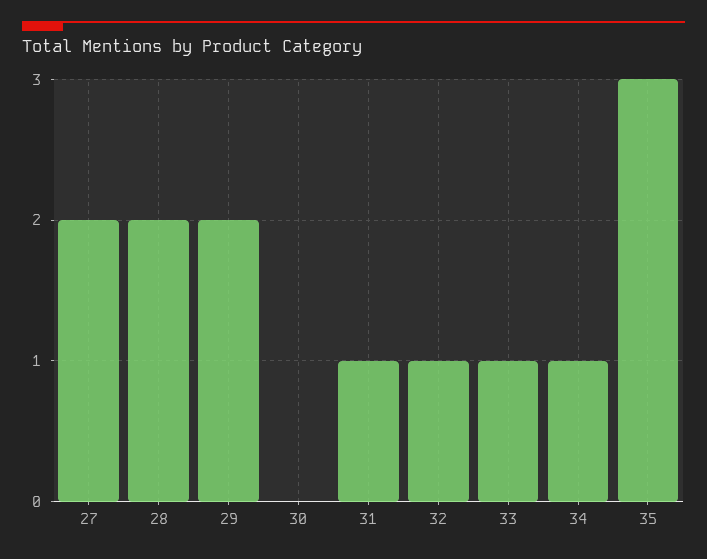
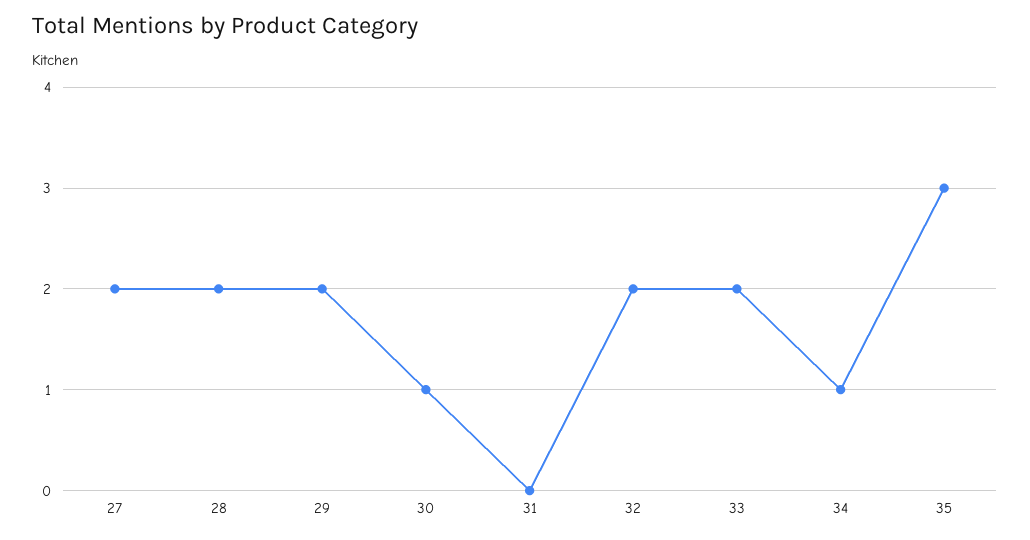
  {
    "27": 2,
    "28": 2,
    "29": 2,
-   "30": 0,
+   "30": 1,
-   "31": 1,
+   "31": 0,
-   "32": 1,
+   "32": 2,
-   "33": 1,
+   "33": 2,
    "34": 1,
    "35": 3
  }

